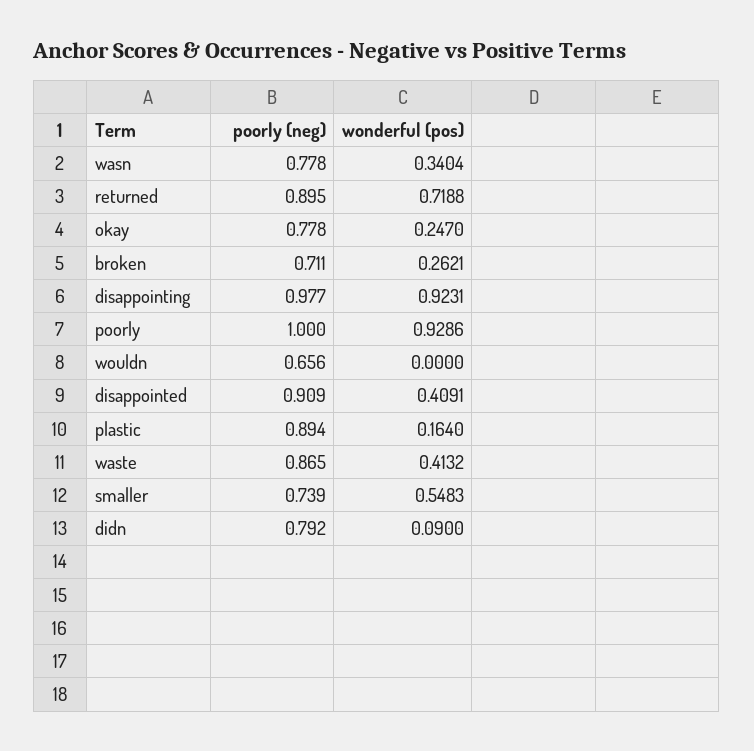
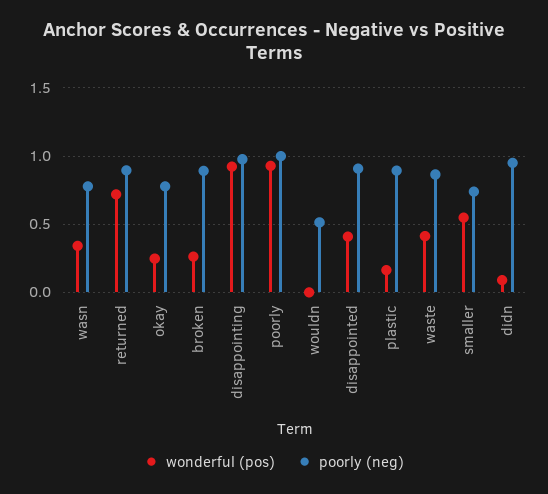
  {
    "poorly (neg)": {
      "wasn": 0.778,
      "returned": 0.895,
      "okay": 0.778,
-     "broken": 0.711,
+     "broken": 0.9,
      "disappointing": 0.977,
      "poorly": 1,
-     "wouldn": 0.656,
+     "wouldn": 0.5,
      "disappointed": 0.909,
      "plastic": 0.894,
      "waste": 0.865,
      "smaller": 0.739,
-     "didn": 0.792
+     "didn": 0.95
    },
    "wonderful (pos)": {
      "wasn": 0.3404,
      "returned": 0.7188,
      "okay": 0.247,
      "broken": 0.2621,
      "disappointing": 0.9231,
      "poorly": 0.9286,
      "wouldn": 0,
      "disappointed": 0.4091,
      "plastic": 0.164,
      "waste": 0.4132,
      "smaller": 0.5483,
      "didn": 0.09
    }
  }

